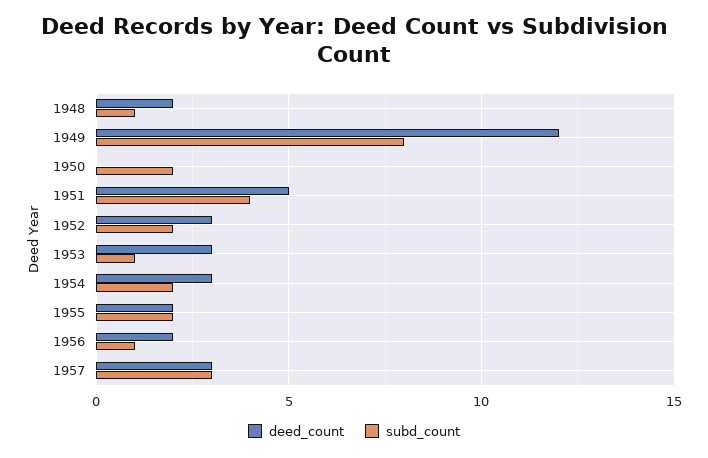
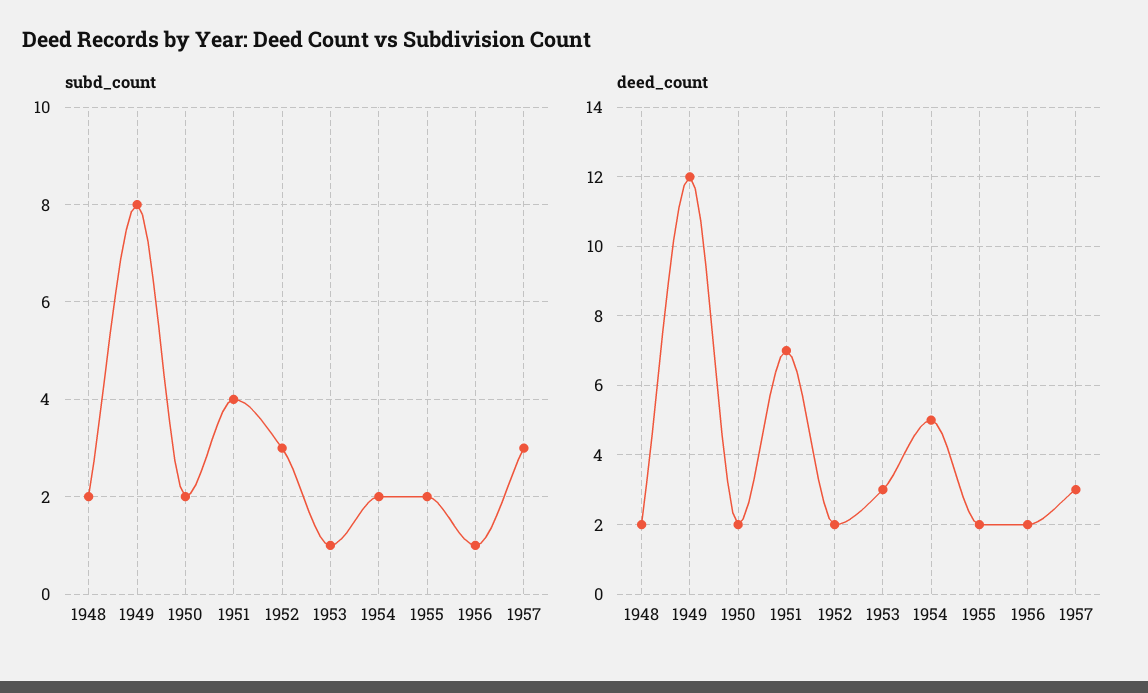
  {
    "deed_count": {
      "1948": 2,
      "1949": 12,
-     "1950": 0,
+     "1950": 2,
-     "1951": 5,
+     "1951": 7,
-     "1952": 3,
+     "1952": 2,
      "1953": 3,
-     "1954": 3,
+     "1954": 5,
      "1955": 2,
      "1956": 2,
      "1957": 3
    },
    "subd_count": {
-     "1948": 1,
+     "1948": 2,
      "1949": 8,
      "1950": 2,
      "1951": 4,
-     "1952": 2,
+     "1952": 3,
      "1953": 1,
      "1954": 2,
      "1955": 2,
      "1956": 1,
      "1957": 3
    }
  }

